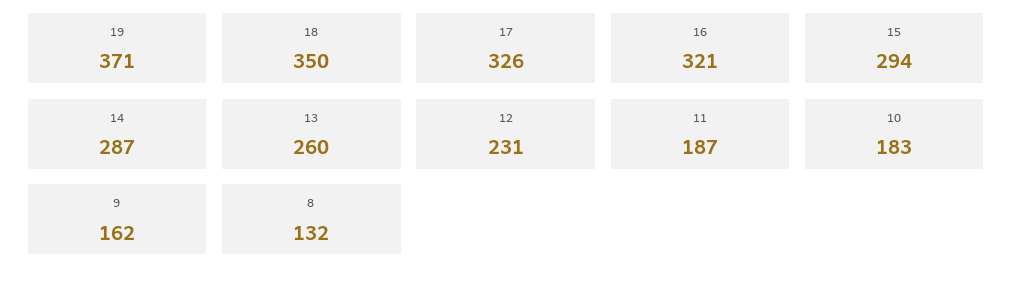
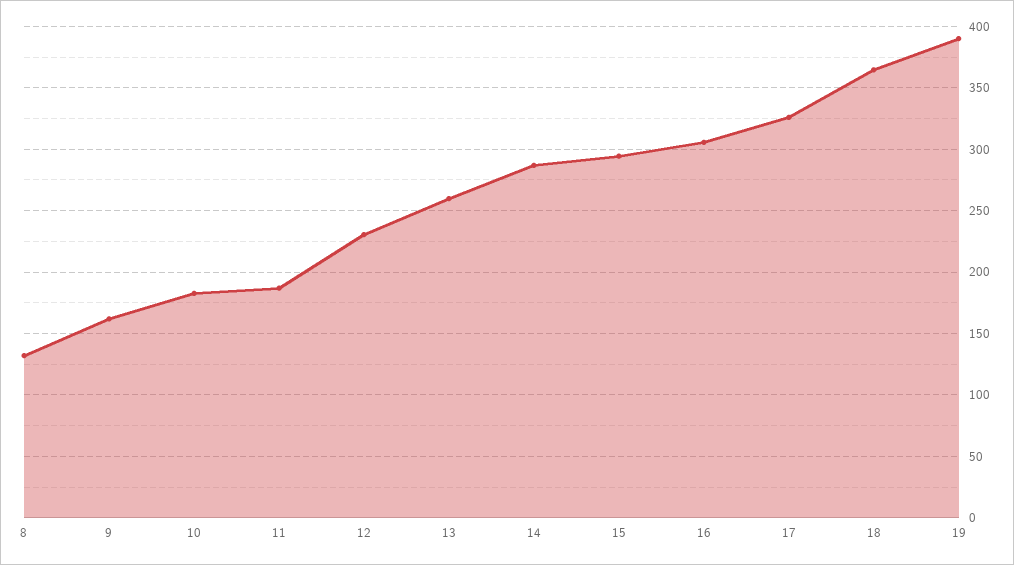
  {
-   "19": 371,
+   "19": 390,
-   "18": 350,
+   "18": 365,
    "17": 326,
-   "16": 321,
+   "16": 305,
    "15": 294,
    "14": 287,
    "13": 260,
    "12": 231,
    "11": 187,
    "10": 183,
    "9": 162,
    "8": 132
  }

